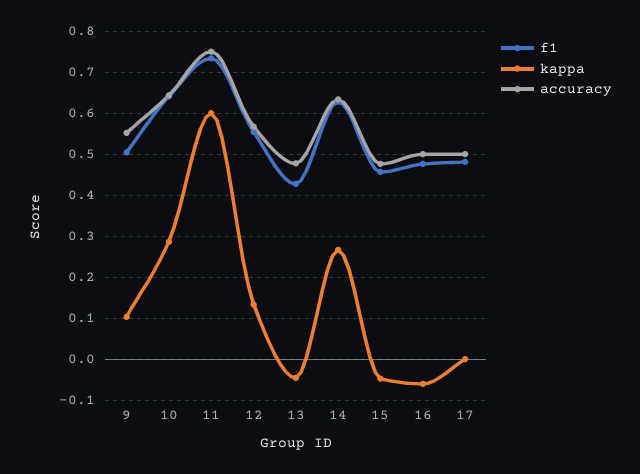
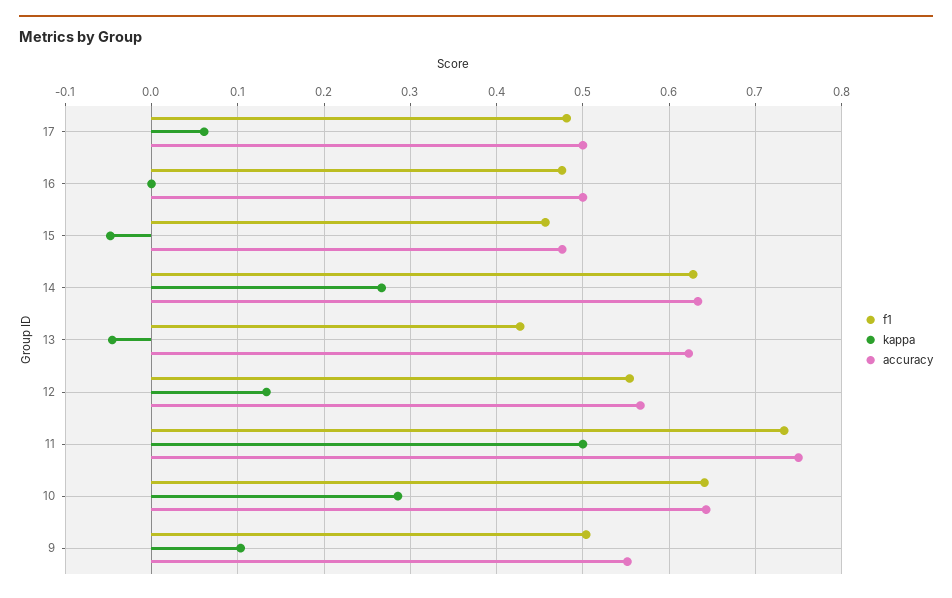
  {
    "f1": {
      "9": 0.5,
      "10": 0.64,
      "11": 0.73,
      "12": 0.55,
      "13": 0.43,
      "14": 0.63,
      "15": 0.46,
      "16": 0.48,
      "17": 0.48
    },
    "kappa": {
      "9": 0.1,
      "10": 0.29,
-     "11": 0.6,
+     "11": 0.5,
      "12": 0.13,
      "13": -0.05,
      "14": 0.27,
      "15": -0.05,
-     "16": -0.06,
+     "16": 0,
-     "17": 0
+     "17": 0.06
    },
    "accuracy": {
      "9": 0.55,
      "10": 0.64,
      "11": 0.75,
      "12": 0.57,
-     "13": 0.48,
+     "13": 0.62,
      "14": 0.63,
      "15": 0.48,
      "16": 0.5,
      "17": 0.5
    }
  }

